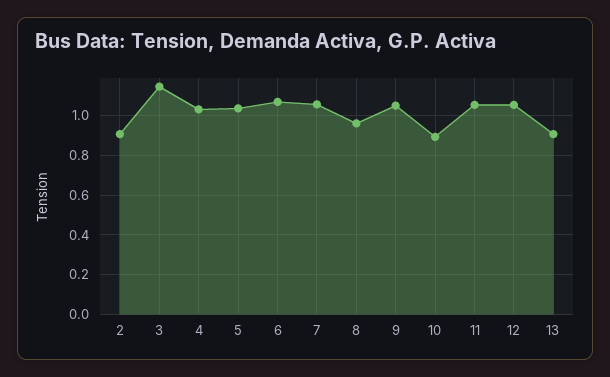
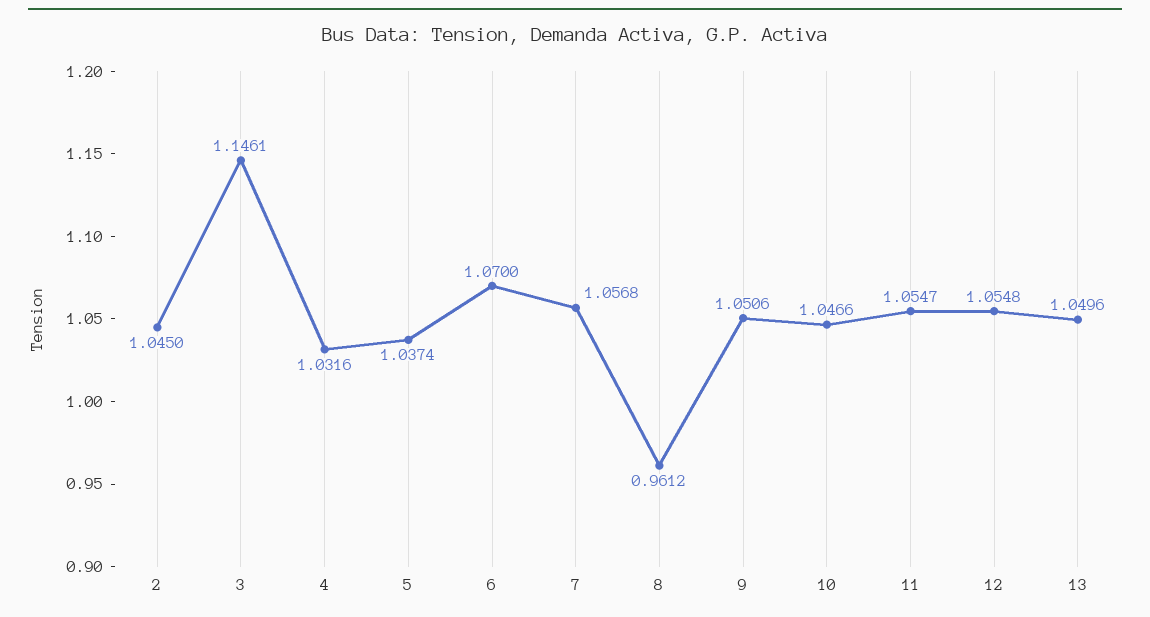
  {
-   "2": 0.9,
+   "2": 1.045,
    "3": 1.1461,
    "4": 1.0316,
    "5": 1.0374,
    "6": 1.07,
    "7": 1.0568,
    "8": 0.9612,
    "9": 1.0506,
-   "10": 0.9,
+   "10": 1.0466,
    "11": 1.0547,
    "12": 1.0548,
-   "13": 0.9
+   "13": 1.0496
  }

